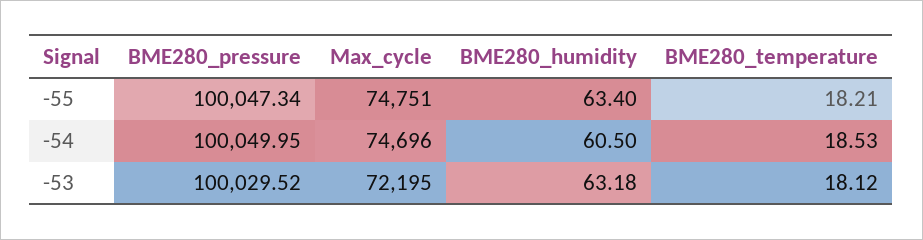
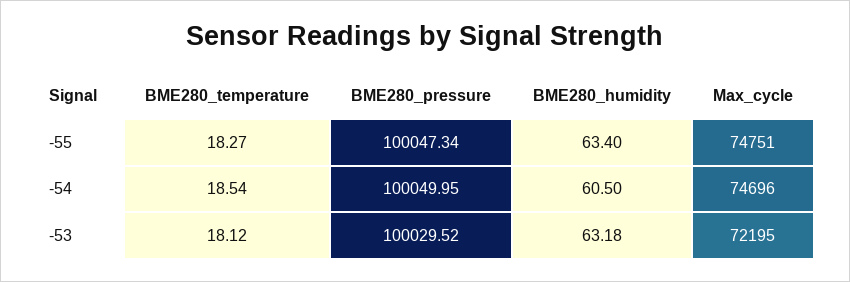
  {
    "BME280_pressure": {
      "-55": 100047.34,
      "-54": 100049.95,
      "-53": 100029.52
    },
    "Max_cycle": {
      "-55": 74751,
      "-54": 74696,
      "-53": 72195
    },
    "BME280_humidity": {
      "-55": 63.4,
      "-54": 60.5,
      "-53": 63.18
    },
    "BME280_temperature": {
-     "-55": 18.21,
+     "-55": 18.27,
-     "-54": 18.53,
+     "-54": 18.54,
      "-53": 18.12
    }
  }

